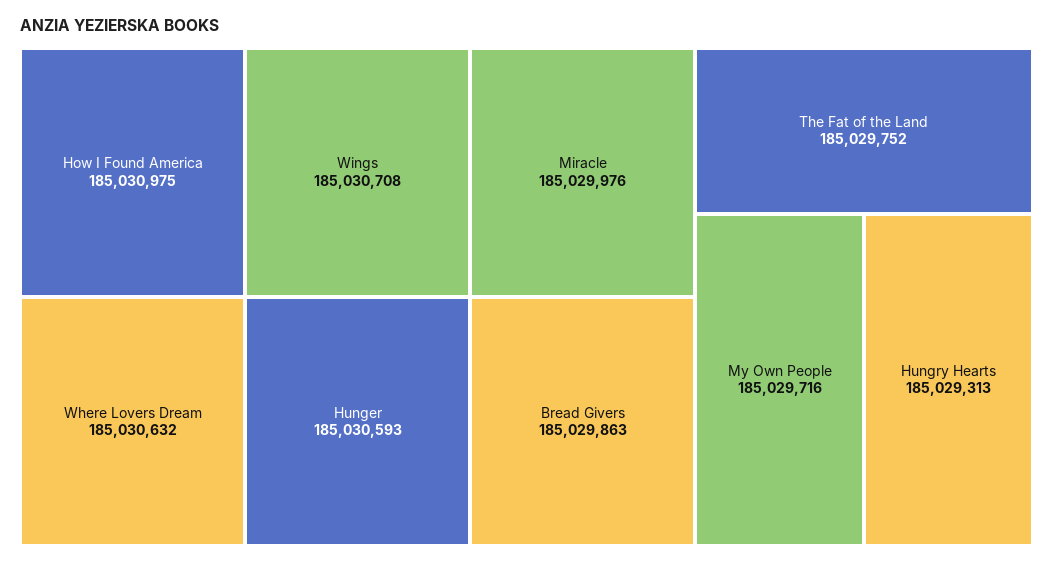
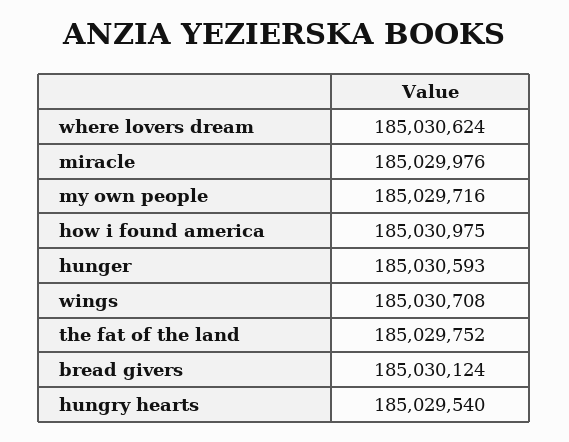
  {
    "How I Found America": 185030975,
    "Wings": 185030708,
-   "Where Lovers Dream": 185030632,
+   "Where Lovers Dream": 185030624,
    "Hunger": 185030593,
    "Miracle": 185029976,
-   "Bread Givers": 185029863,
+   "Bread Givers": 185030124,
    "The Fat of the Land": 185029752,
    "My Own People": 185029716,
-   "Hungry Hearts": 185029313
+   "Hungry Hearts": 185029540
  }

